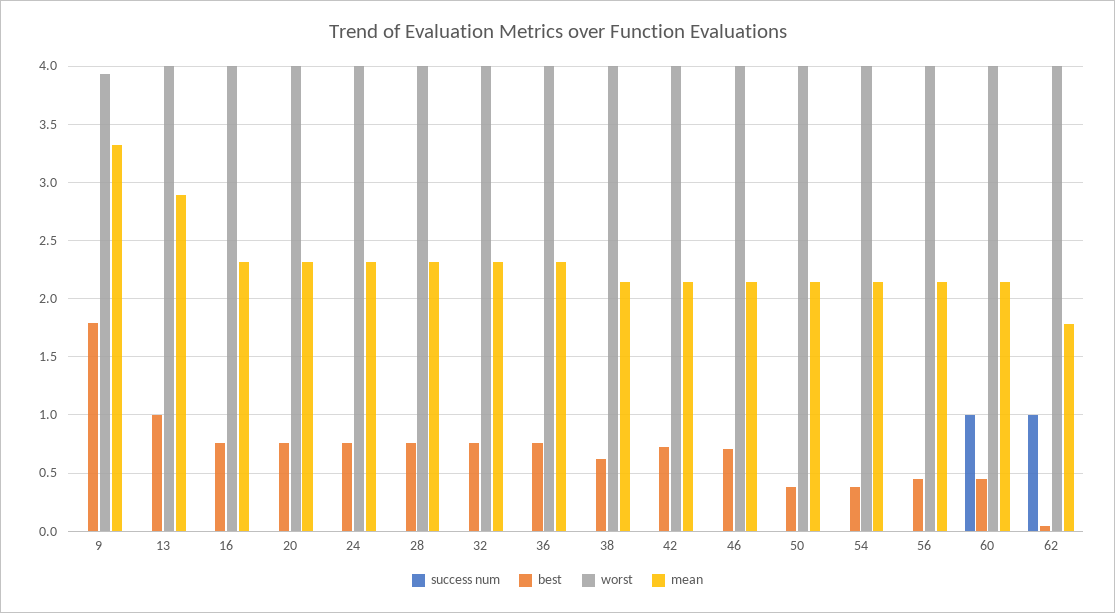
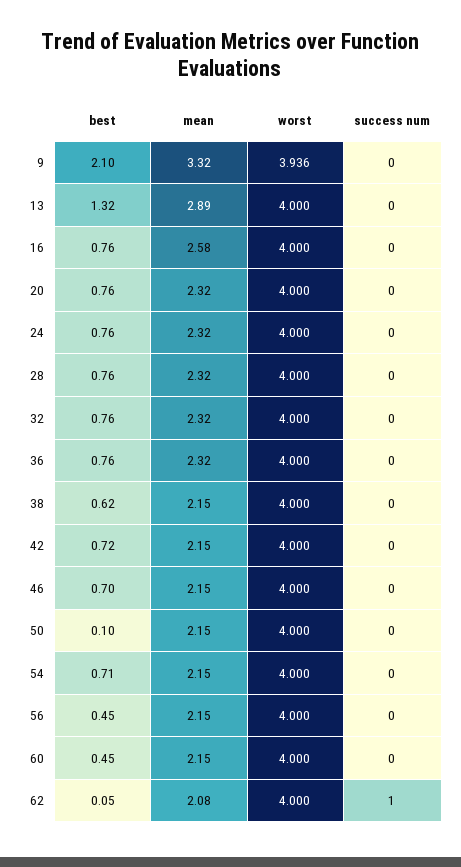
  {
    "success num": {
      "9": 0,
      "13": 0,
      "16": 0,
      "20": 0,
      "24": 0,
      "28": 0,
      "32": 0,
      "36": 0,
      "38": 0,
      "42": 0,
      "46": 0,
      "50": 0,
      "54": 0,
      "56": 0,
-     "60": 1,
+     "60": 0,
      "62": 1
    },
    "best": {
-     "9": 1.8,
+     "9": 2.1,
-     "13": 1,
+     "13": 1.32,
      "16": 0.76,
      "20": 0.76,
      "24": 0.76,
      "28": 0.76,
      "32": 0.76,
      "36": 0.76,
      "38": 0.62,
      "42": 0.72,
      "46": 0.7,
-     "50": 0.4,
+     "50": 0.1,
-     "54": 0.4,
+     "54": 0.71,
      "56": 0.45,
      "60": 0.45,
      "62": 0.05
    },
    "worst": {
      "9": 3.936,
      "13": 4,
      "16": 4,
      "20": 4,
      "24": 4,
      "28": 4,
      "32": 4,
      "36": 4,
      "38": 4,
      "42": 4,
      "46": 4,
      "50": 4,
      "54": 4,
      "56": 4,
      "60": 4,
      "62": 4
    },
    "mean": {
      "9": 3.32,
      "13": 2.89,
-     "16": 2.3,
+     "16": 2.58,
      "20": 2.32,
      "24": 2.32,
      "28": 2.32,
      "32": 2.32,
      "36": 2.32,
      "38": 2.15,
      "42": 2.15,
      "46": 2.15,
      "50": 2.15,
      "54": 2.15,
      "56": 2.15,
      "60": 2.15,
-     "62": 1.8
+     "62": 2.08
    }
  }

